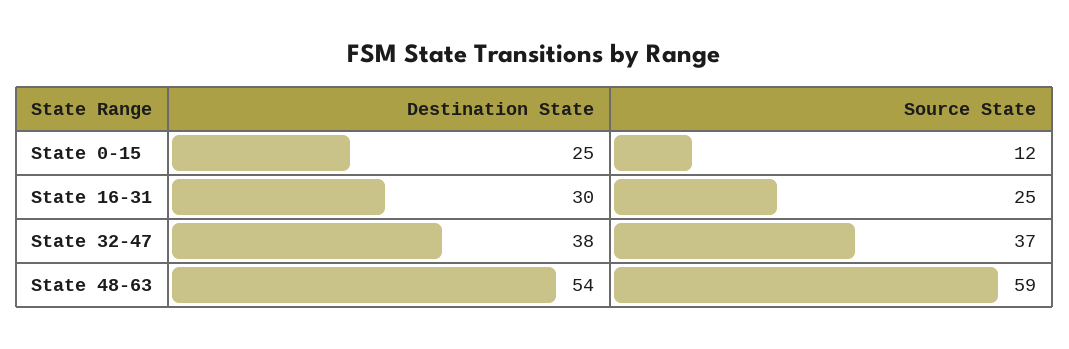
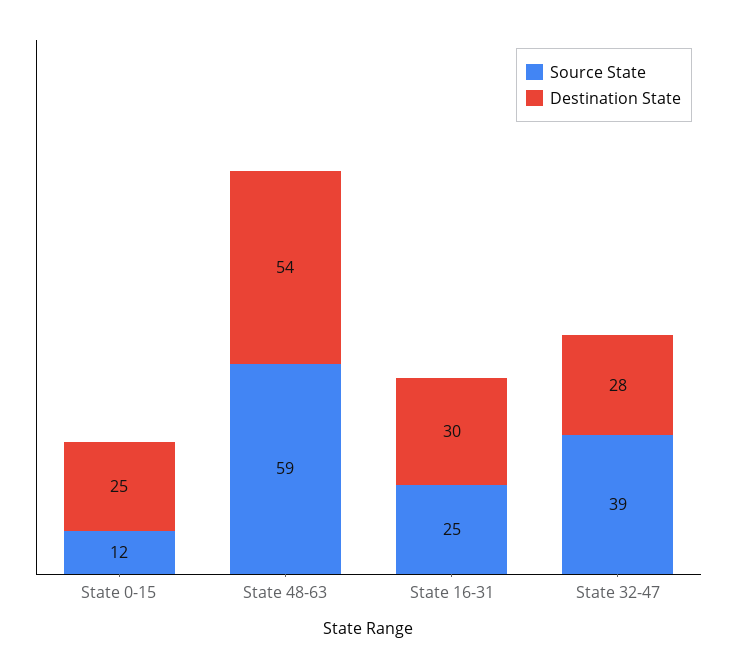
  {
    "Destination State": {
      "State 0-15": 25,
      "State 16-31": 30,
-     "State 32-47": 38,
+     "State 32-47": 28,
      "State 48-63": 54
    },
    "Source State": {
      "State 0-15": 12,
      "State 16-31": 25,
-     "State 32-47": 37,
+     "State 32-47": 39,
      "State 48-63": 59
    }
  }

